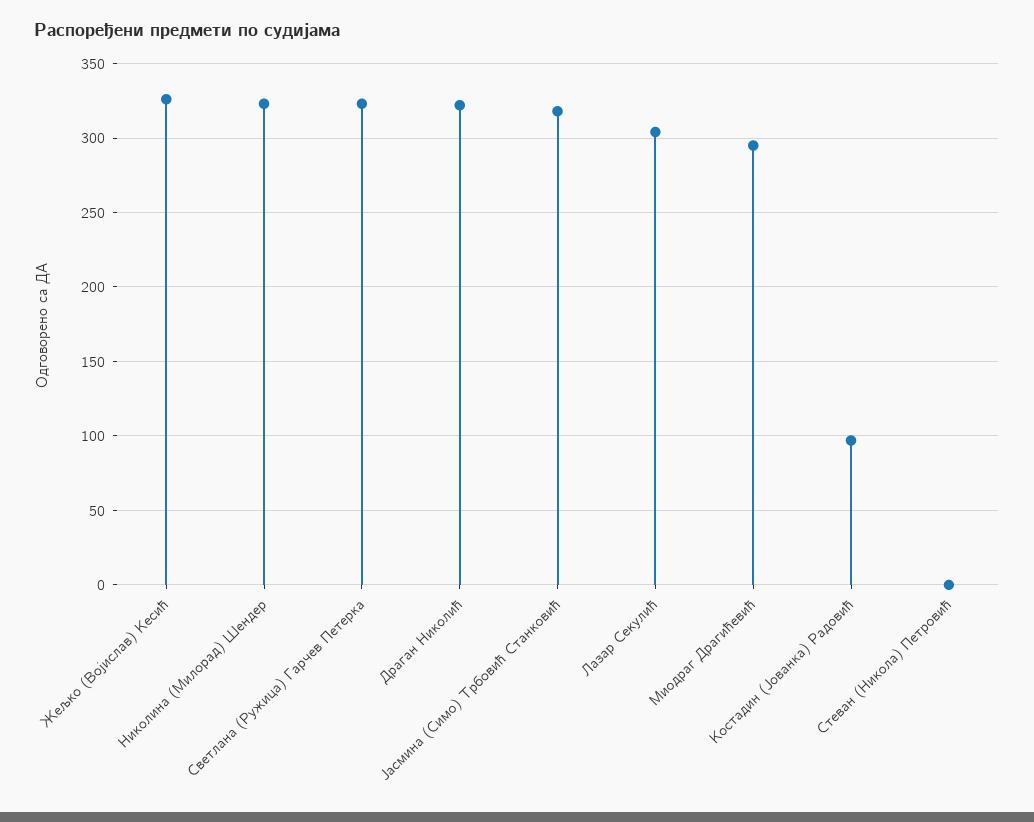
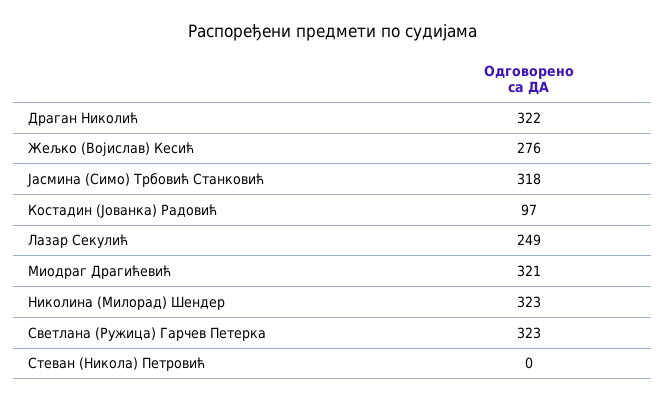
  {
-   "Жељко (Војислав) Кесић": 325,
+   "Жељко (Војислав) Кесић": 276,
    "Николина (Милорад) Шендер": 323,
    "Светлана (Ружица) Гарчев Петерка": 323,
    "Драган Николић": 322,
    "Јасмина (Симо) Трбовић Станковић": 318,
-   "Лазар Секулић": 305,
+   "Лазар Секулић": 249,
-   "Миодраг Драгићевић": 295,
+   "Миодраг Драгићевић": 321,
    "Костадин (Јованка) Радовић": 97,
    "Стеван (Никола) Петровић": 0
  }

